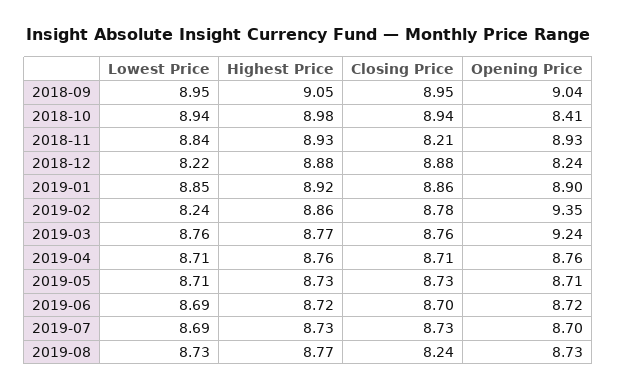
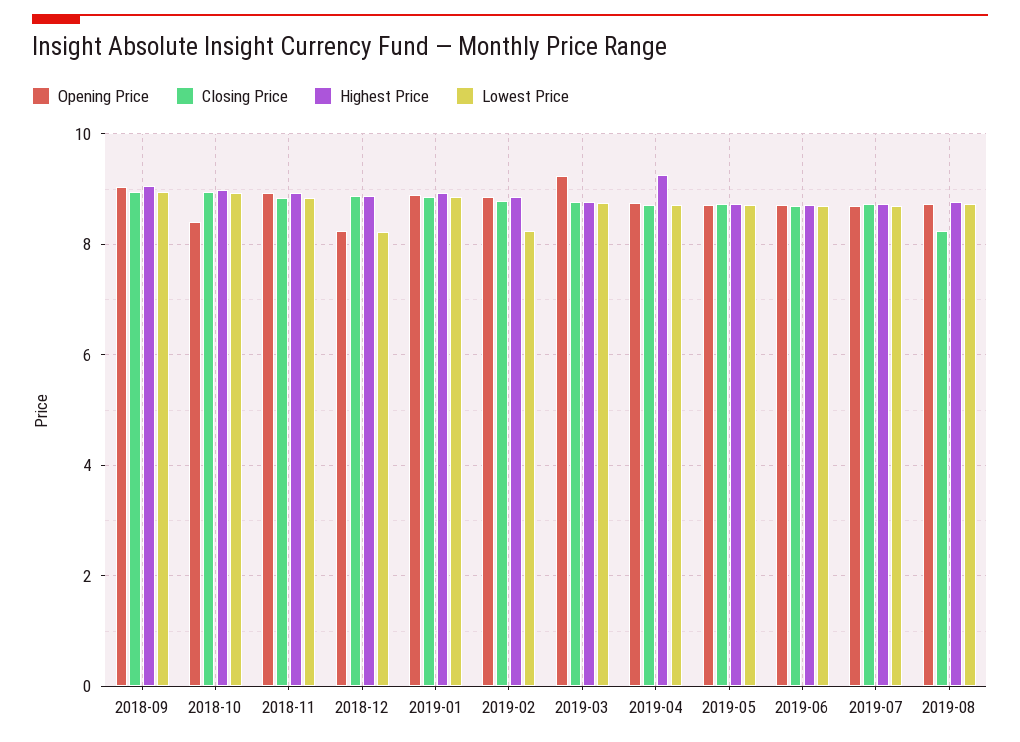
  {
    "Lowest Price": {
      "2018-09": 8.95,
      "2018-10": 8.94,
      "2018-11": 8.84,
      "2018-12": 8.22,
      "2019-01": 8.85,
      "2019-02": 8.24,
      "2019-03": 8.76,
      "2019-04": 8.71,
      "2019-05": 8.71,
      "2019-06": 8.69,
      "2019-07": 8.69,
      "2019-08": 8.73
    },
    "Highest Price": {
      "2018-09": 9.05,
      "2018-10": 8.98,
      "2018-11": 8.93,
      "2018-12": 8.88,
      "2019-01": 8.92,
      "2019-02": 8.86,
      "2019-03": 8.77,
-     "2019-04": 8.76,
+     "2019-04": 9.2,
      "2019-05": 8.73,
      "2019-06": 8.72,
      "2019-07": 8.73,
      "2019-08": 8.77
    },
    "Closing Price": {
      "2018-09": 8.95,
      "2018-10": 8.94,
-     "2018-11": 8.21,
+     "2018-11": 8.8,
      "2018-12": 8.88,
      "2019-01": 8.86,
      "2019-02": 8.78,
      "2019-03": 8.76,
      "2019-04": 8.71,
      "2019-05": 8.73,
      "2019-06": 8.7,
      "2019-07": 8.73,
      "2019-08": 8.24
    },
    "Opening Price": {
      "2018-09": 9.04,
      "2018-10": 8.41,
      "2018-11": 8.93,
      "2018-12": 8.24,
      "2019-01": 8.9,
-     "2019-02": 9.35,
+     "2019-02": 8.8,
      "2019-03": 9.24,
      "2019-04": 8.76,
      "2019-05": 8.71,
      "2019-06": 8.72,
      "2019-07": 8.7,
      "2019-08": 8.73
    }
  }

